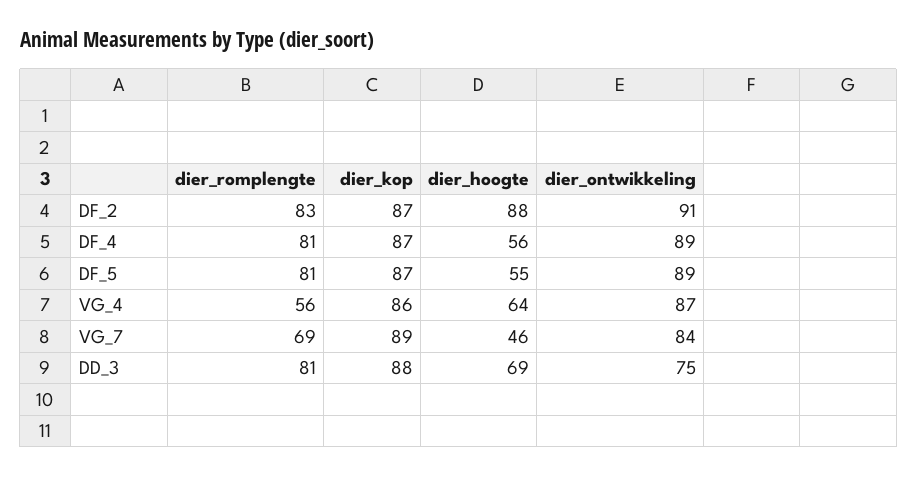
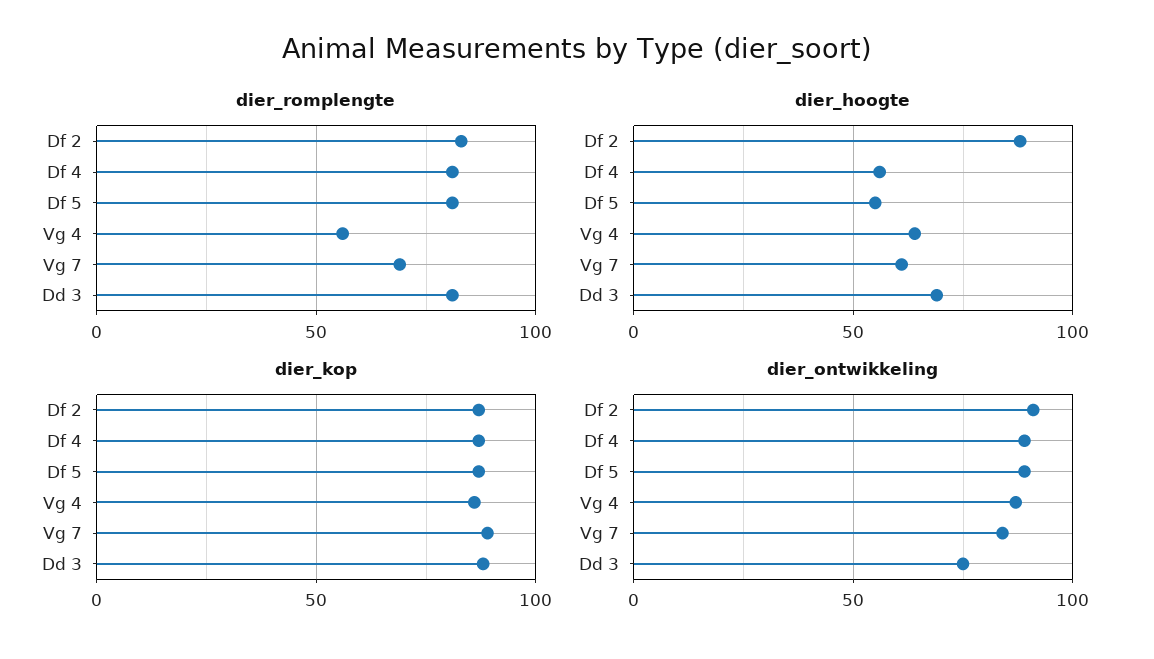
  {
    "dier_romplengte": {
      "DF_2": 83,
      "DF_4": 81,
      "DF_5": 81,
      "VG_4": 56,
      "VG_7": 69,
      "DD_3": 81
    },
    "dier_kop": {
      "DF_2": 87,
      "DF_4": 87,
      "DF_5": 87,
      "VG_4": 86,
      "VG_7": 89,
      "DD_3": 88
    },
    "dier_hoogte": {
      "DF_2": 88,
      "DF_4": 56,
      "DF_5": 55,
      "VG_4": 64,
-     "VG_7": 46,
+     "VG_7": 60,
      "DD_3": 69
    },
    "dier_ontwikkeling": {
      "DF_2": 91,
      "DF_4": 89,
      "DF_5": 89,
      "VG_4": 87,
      "VG_7": 84,
      "DD_3": 75
    }
  }

